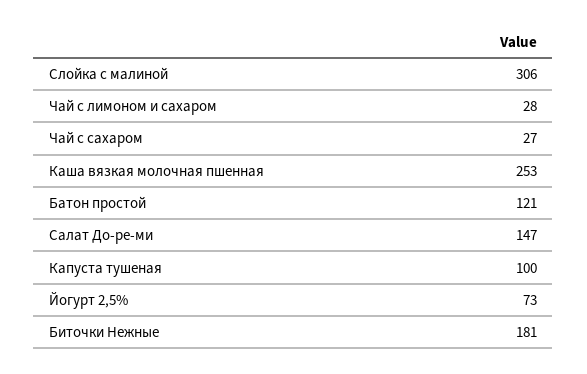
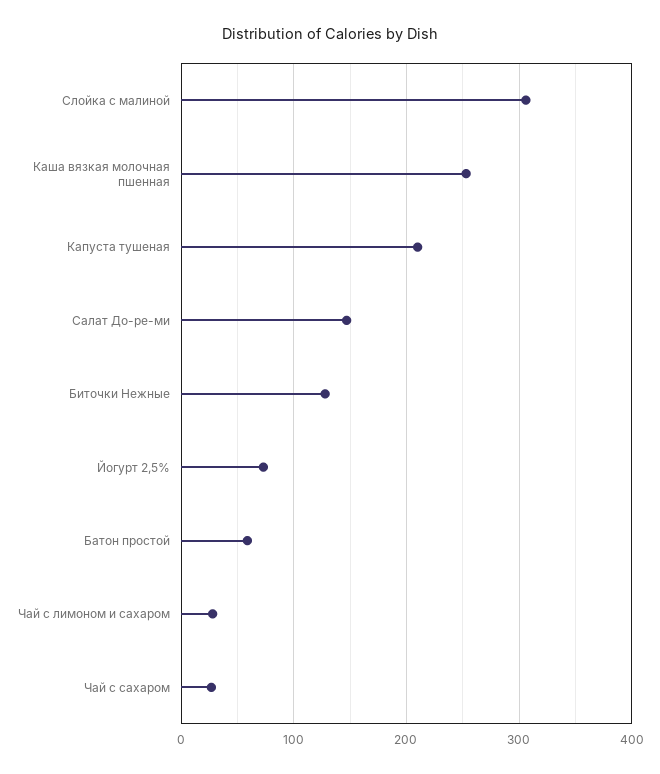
  {
    "Слойка с малиной": 306,
    "Чай с лимоном и сахаром": 28,
    "Чай с сахаром": 27,
    "Каша вязкая молочная пшенная": 253,
-   "Батон простой": 121,
+   "Батон простой": 60,
    "Салат До-ре-ми": 147,
-   "Капуста тушеная": 100,
+   "Капуста тушеная": 210,
    "Йогурт 2,5%": 73,
-   "Биточки Нежные": 181
+   "Биточки Нежные": 130
  }

